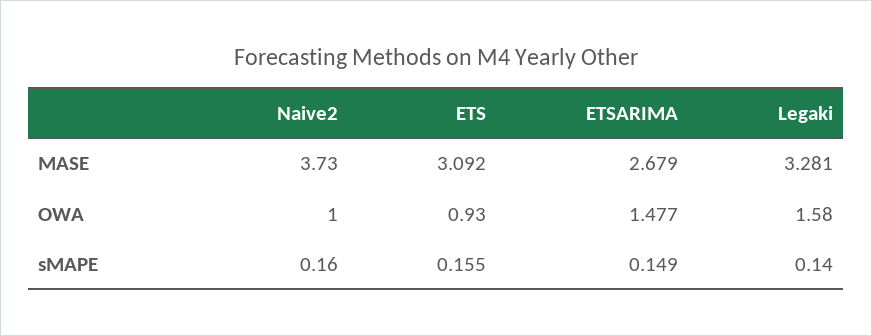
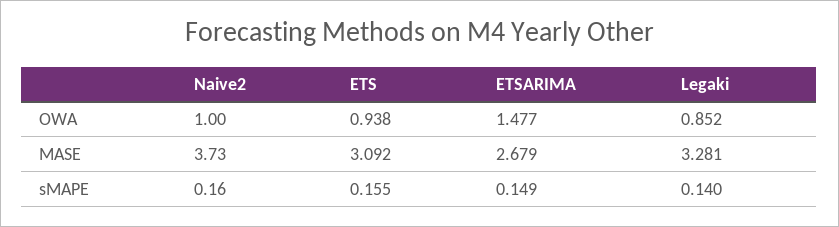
  {
    "Naive2": {
      "MASE": 3.73,
      "OWA": 1,
      "sMAPE": 0.16
    },
    "ETS": {
      "MASE": 3.092,
-     "OWA": 0.93,
+     "OWA": 0.938,
      "sMAPE": 0.155
    },
    "ETSARIMA": {
      "MASE": 2.679,
      "OWA": 1.477,
      "sMAPE": 0.149
    },
    "Legaki": {
      "MASE": 3.281,
-     "OWA": 1.58,
+     "OWA": 0.852,
      "sMAPE": 0.14
    }
  }

